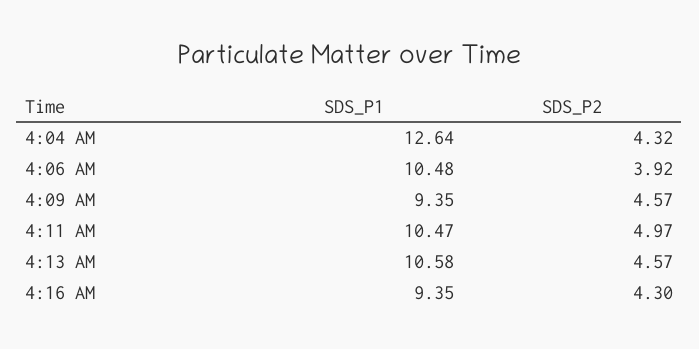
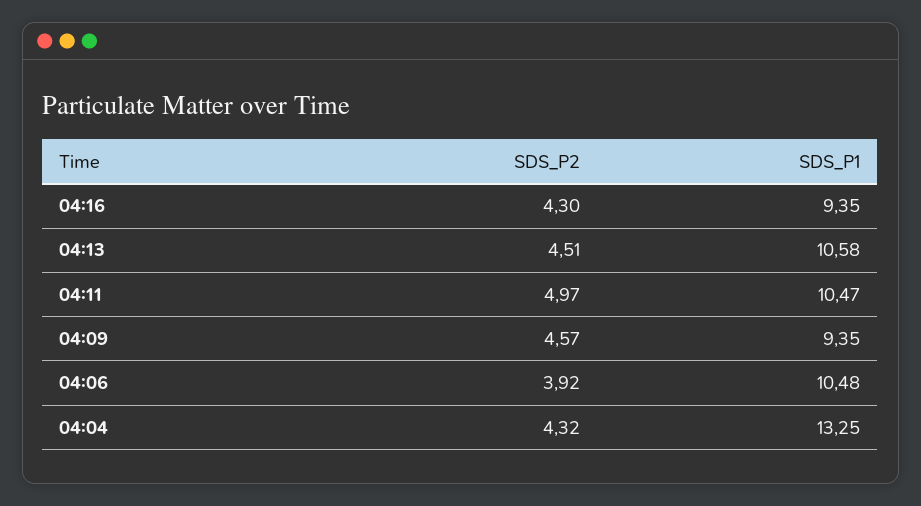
  {
    "SDS_P1": {
-     "4:04 AM": 12.64,
+     "4:04 AM": 13.25,
      "4:06 AM": 10.48,
      "4:09 AM": 9.35,
      "4:11 AM": 10.47,
      "4:13 AM": 10.58,
      "4:16 AM": 9.35
    },
    "SDS_P2": {
      "4:04 AM": 4.32,
      "4:06 AM": 3.92,
      "4:09 AM": 4.57,
      "4:11 AM": 4.97,
-     "4:13 AM": 4.57,
+     "4:13 AM": 4.51,
      "4:16 AM": 4.3
    }
  }

